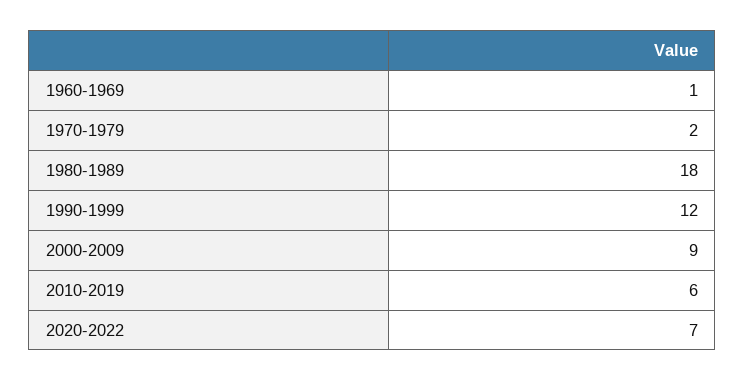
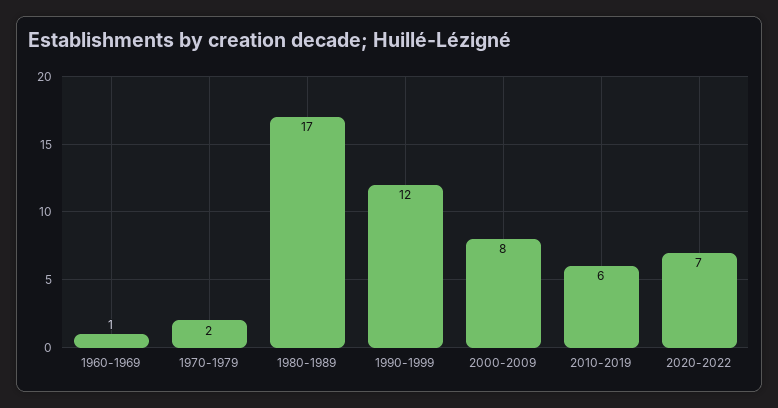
  {
    "1960-1969": 1,
    "1970-1979": 2,
-   "1980-1989": 18,
+   "1980-1989": 17,
    "1990-1999": 12,
-   "2000-2009": 9,
+   "2000-2009": 8,
    "2010-2019": 6,
    "2020-2022": 7
  }

